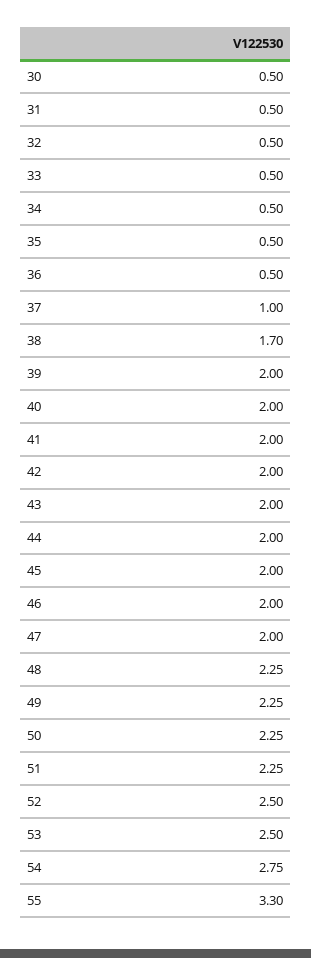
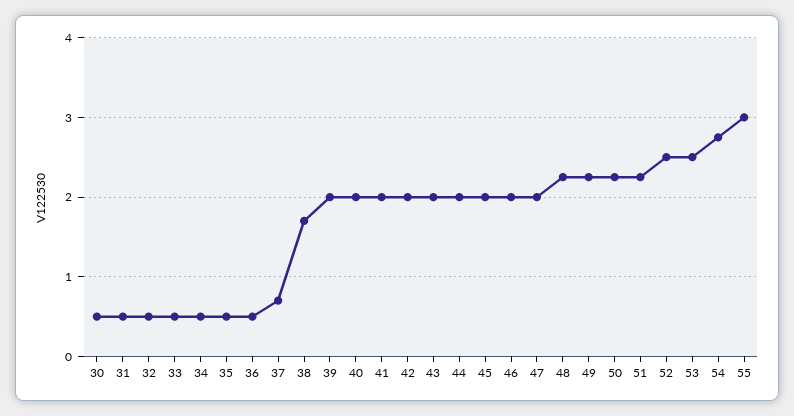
  {
    "30": 0.5,
    "31": 0.5,
    "32": 0.5,
    "33": 0.5,
    "34": 0.5,
    "35": 0.5,
    "36": 0.5,
-   "37": 1,
+   "37": 0.7,
    "38": 1.7,
    "39": 2,
    "40": 2,
    "41": 2,
    "42": 2,
    "43": 2,
    "44": 2,
    "45": 2,
    "46": 2,
    "47": 2,
    "48": 2.25,
    "49": 2.25,
    "50": 2.25,
    "51": 2.25,
    "52": 2.5,
    "53": 2.5,
    "54": 2.75,
-   "55": 3.3
+   "55": 3
  }

